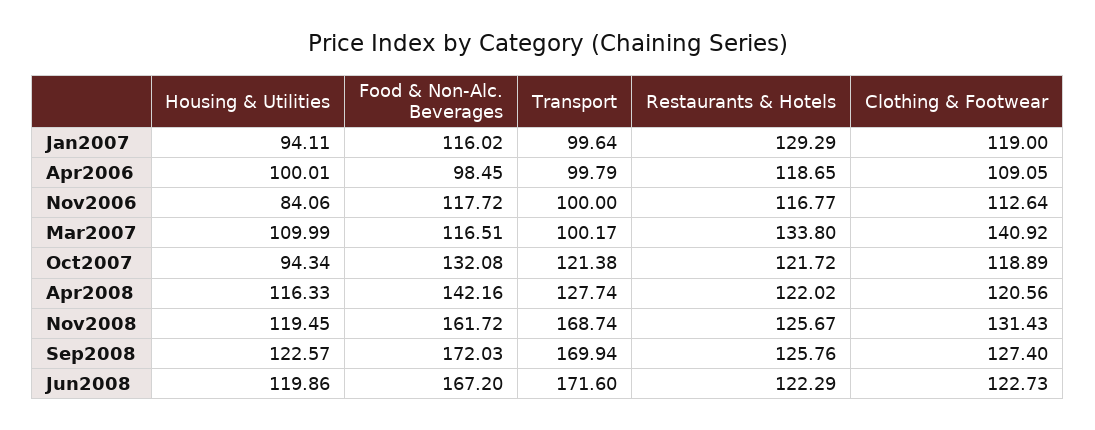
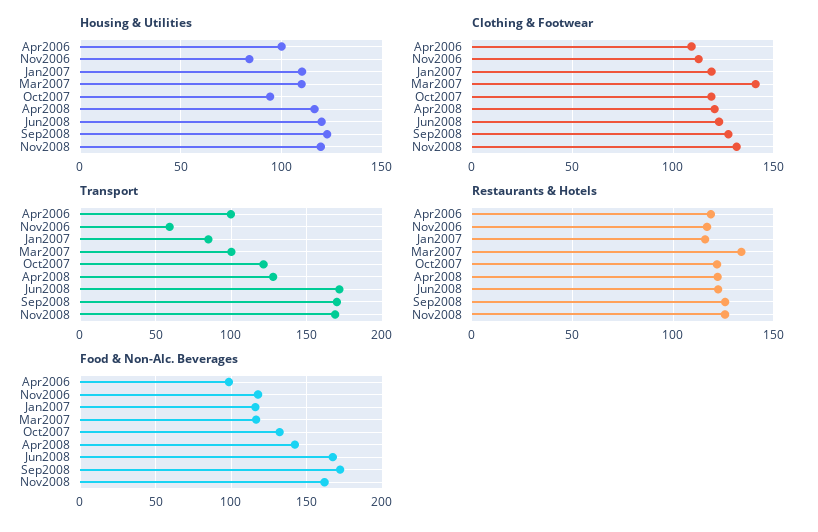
  {
    "Housing & Utilities": {
-     "Jan2007": 94.11,
+     "Jan2007": 110,
      "Apr2006": 100.01,
      "Nov2006": 84.06,
      "Mar2007": 109.99,
      "Oct2007": 94.34,
      "Apr2008": 116.33,
      "Nov2008": 119.45,
      "Sep2008": 122.57,
      "Jun2008": 119.86
    },
    "Food & Non-Alc. Beverages": {
      "Jan2007": 116.02,
      "Apr2006": 98.45,
      "Nov2006": 117.72,
      "Mar2007": 116.51,
      "Oct2007": 132.08,
      "Apr2008": 142.16,
      "Nov2008": 161.72,
      "Sep2008": 172.03,
      "Jun2008": 167.2
    },
    "Transport": {
-     "Jan2007": 99.64,
+     "Jan2007": 85,
      "Apr2006": 99.79,
-     "Nov2006": 100,
+     "Nov2006": 60,
      "Mar2007": 100.17,
      "Oct2007": 121.38,
      "Apr2008": 127.74,
      "Nov2008": 168.74,
      "Sep2008": 169.94,
      "Jun2008": 171.6
    },
    "Restaurants & Hotels": {
-     "Jan2007": 129.29,
+     "Jan2007": 115,
      "Apr2006": 118.65,
      "Nov2006": 116.77,
      "Mar2007": 133.8,
      "Oct2007": 121.72,
      "Apr2008": 122.02,
      "Nov2008": 125.67,
      "Sep2008": 125.76,
      "Jun2008": 122.29
    },
    "Clothing & Footwear": {
      "Jan2007": 119,
      "Apr2006": 109.05,
      "Nov2006": 112.64,
      "Mar2007": 140.92,
      "Oct2007": 118.89,
      "Apr2008": 120.56,
      "Nov2008": 131.43,
      "Sep2008": 127.4,
      "Jun2008": 122.73
    }
  }

